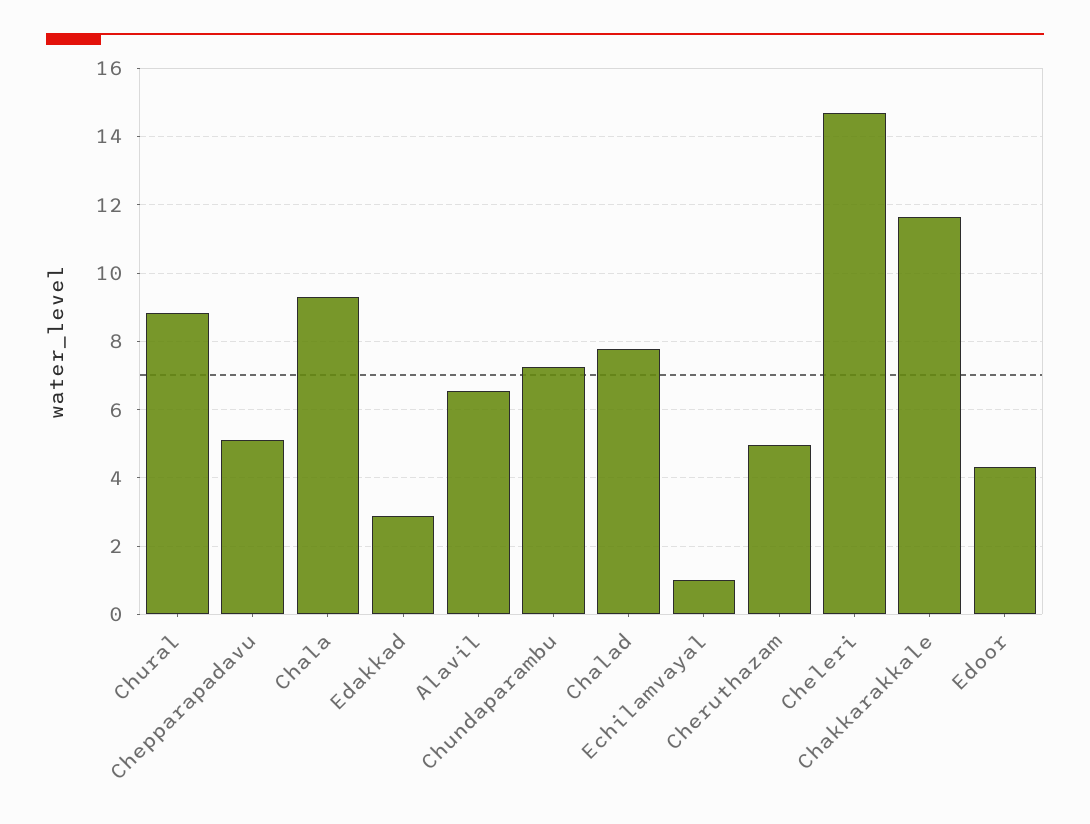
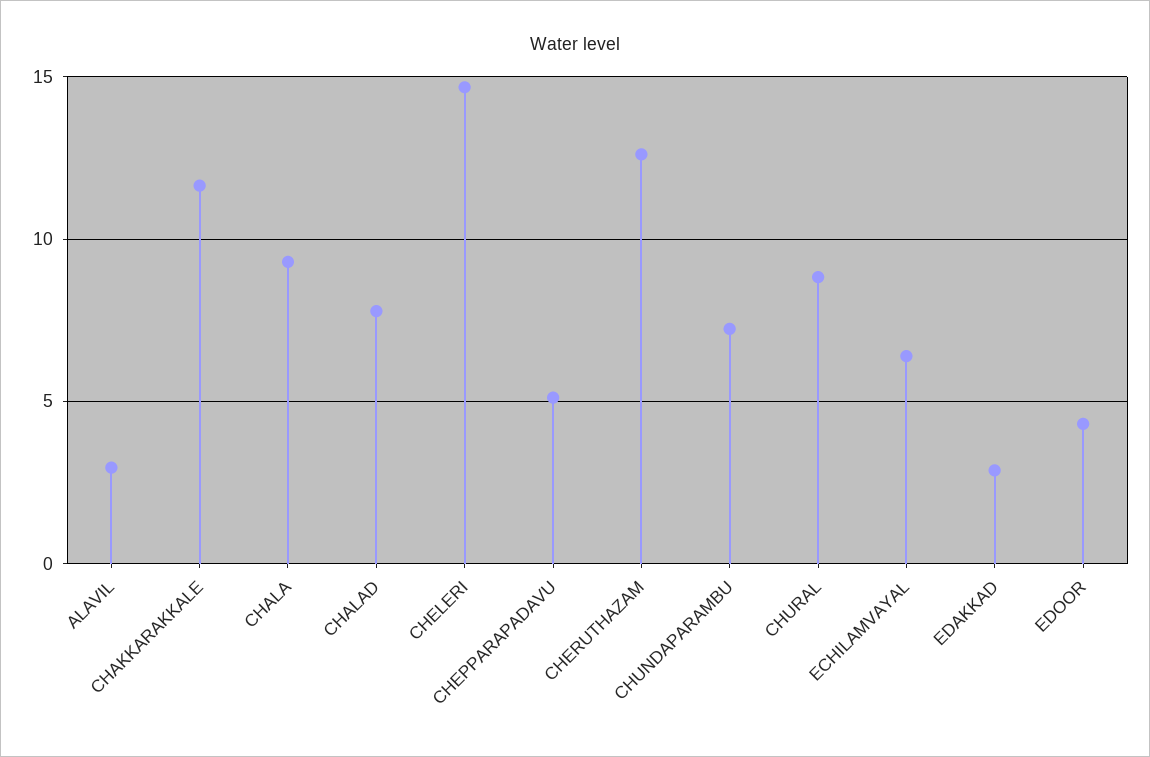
  {
    "Chural": 8.8,
    "Chepparapadavu": 5.2,
    "Chala": 9.4,
    "Edakkad": 2.8,
-   "Alavil": 6.6,
+   "Alavil": 3,
    "Chundaparambu": 7.2,
    "Chalad": 7.8,
-   "Echilamvayal": 1,
+   "Echilamvayal": 6.5,
-   "Cheruthazam": 5,
+   "Cheruthazam": 12.5,
    "Cheleri": 14.6,
    "Chakkarakkale": 11.6,
    "Edoor": 4.4
  }

